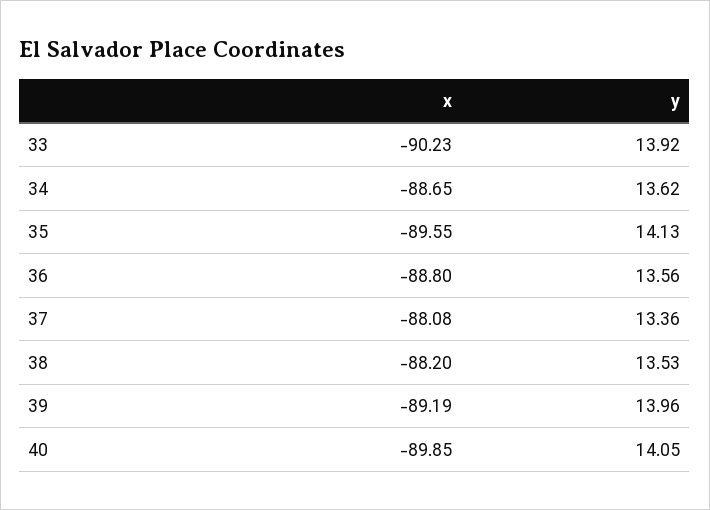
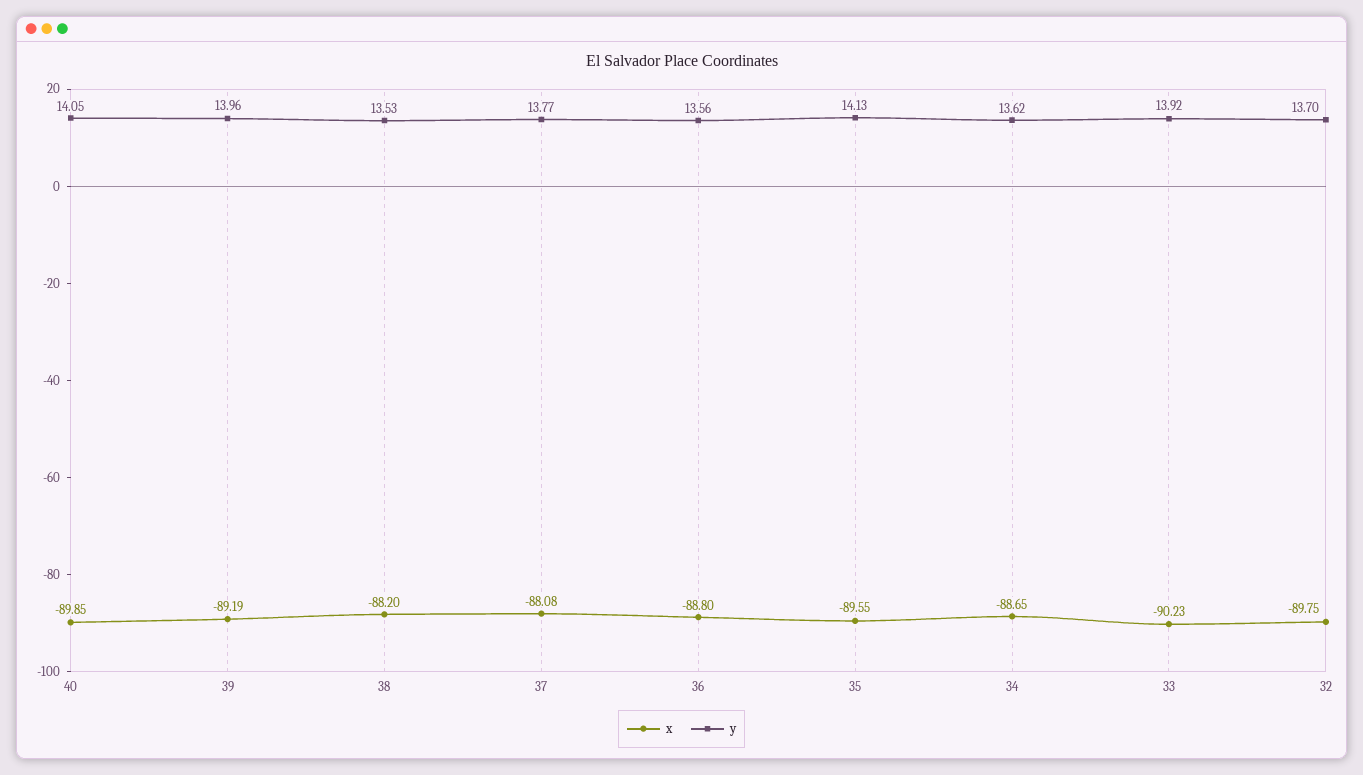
  {
    "x": {
      "33": -90.23,
      "34": -88.65,
      "35": -89.55,
      "36": -88.8,
      "37": -88.08,
      "38": -88.2,
      "39": -89.19,
-     "40": -89.85
+     "40": -89.85,
+     "32": -89.75
    },
    "y": {
      "33": 13.92,
      "34": 13.62,
      "35": 14.13,
      "36": 13.56,
-     "37": 13.36,
+     "37": 13.77,
      "38": 13.53,
      "39": 13.96,
-     "40": 14.05
+     "40": 14.05,
+     "32": 13.7
    }
  }

